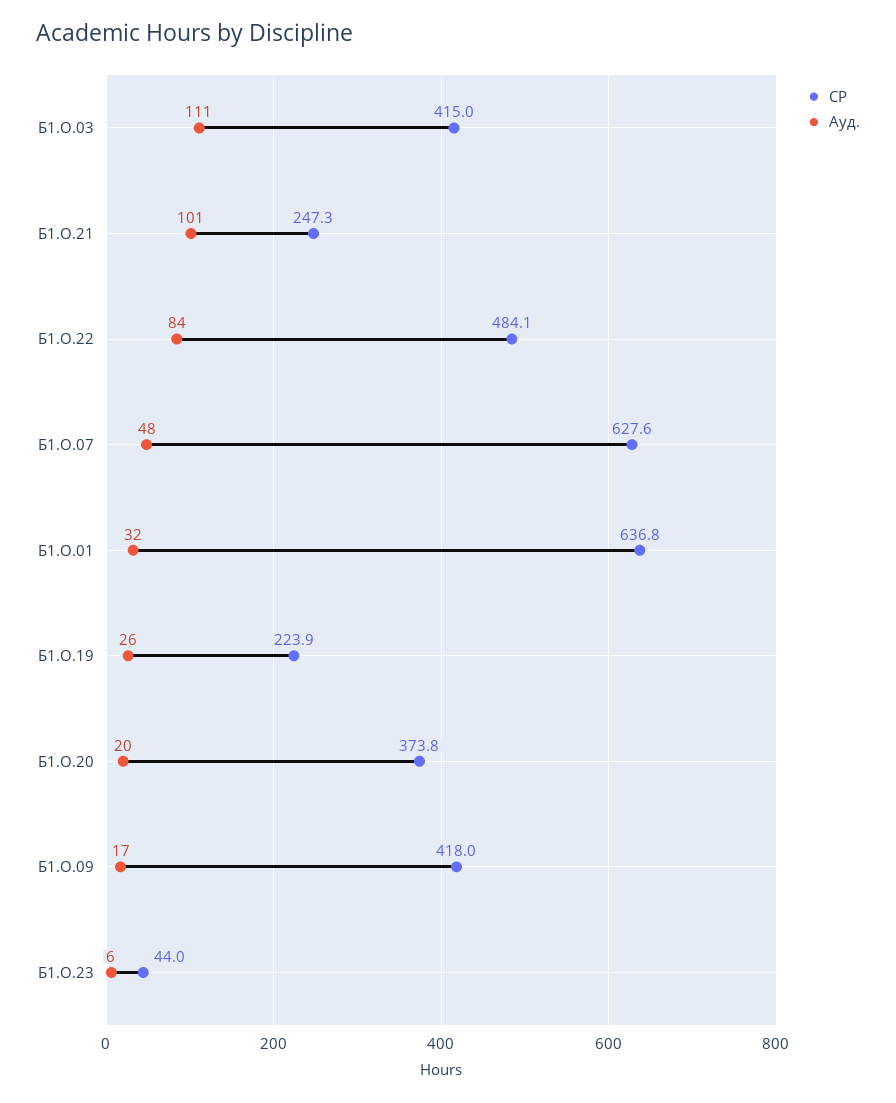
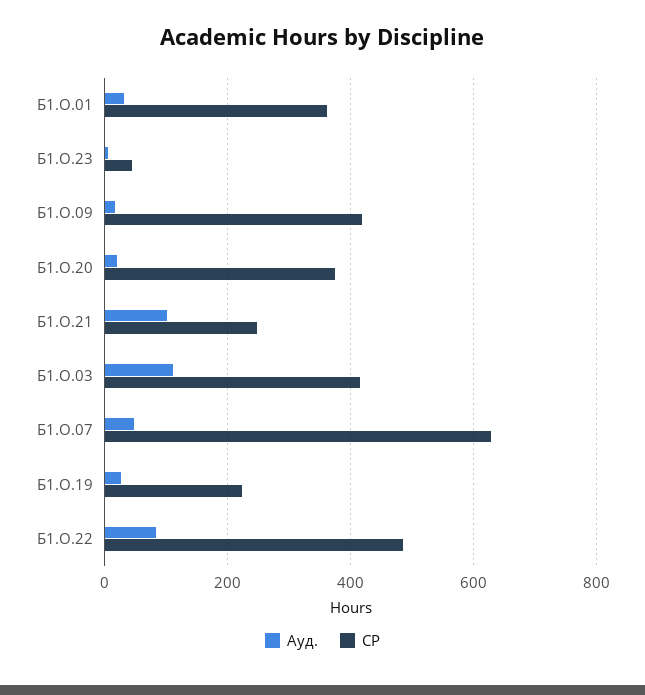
  {
    "СР": {
      "Б1.О.03": 415,
      "Б1.О.21": 247.3,
      "Б1.О.22": 484.1,
      "Б1.О.07": 627.6,
-     "Б1.О.01": 636.8,
+     "Б1.О.01": 360,
      "Б1.О.19": 223.9,
      "Б1.О.20": 373.8,
      "Б1.О.09": 418,
      "Б1.О.23": 44
    },
    "Ауд.": {
      "Б1.О.03": 111,
      "Б1.О.21": 101,
      "Б1.О.22": 84,
      "Б1.О.07": 48,
      "Б1.О.01": 32,
      "Б1.О.19": 26,
      "Б1.О.20": 20,
      "Б1.О.09": 17,
      "Б1.О.23": 6
    }
  }

